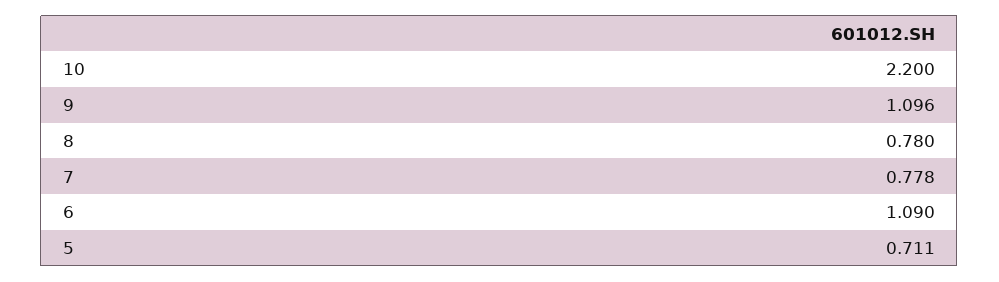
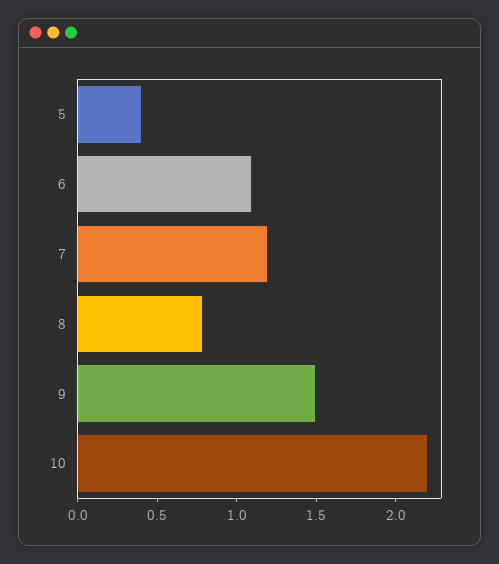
  {
    "10": 2.2,
-   "9": 1.096,
+   "9": 1.5,
    "8": 0.78,
-   "7": 0.778,
+   "7": 1.2,
    "6": 1.09,
-   "5": 0.711
+   "5": 0.4
  }

